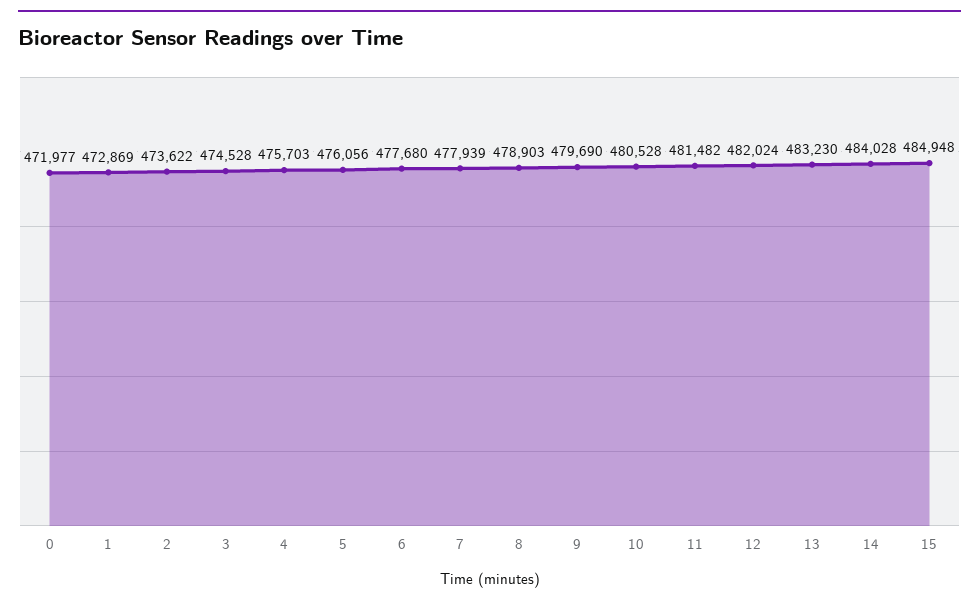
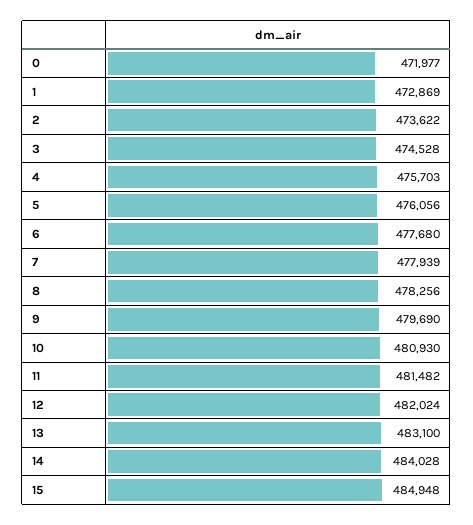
  {
    "0": 471977,
    "1": 472869,
    "2": 473622,
    "3": 474528,
    "4": 475703,
    "5": 476056,
    "6": 477680,
    "7": 477939,
-   "8": 478903,
+   "8": 478256,
    "9": 479690,
-   "10": 480528,
+   "10": 480930,
    "11": 481482,
    "12": 482024,
-   "13": 483230,
+   "13": 483100,
    "14": 484028,
    "15": 484948
  }

